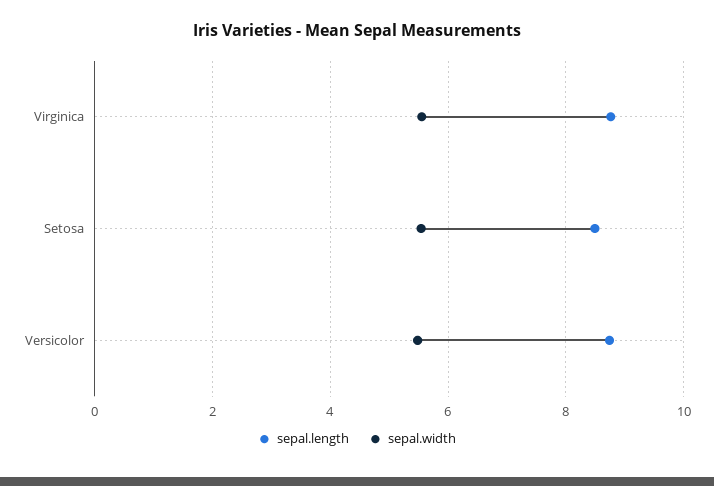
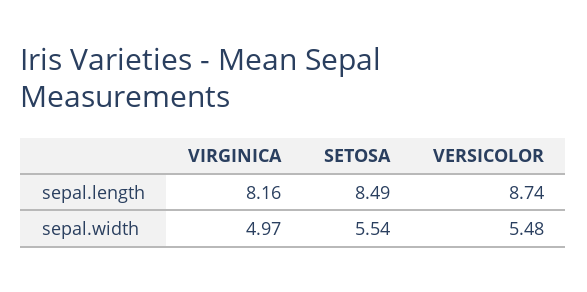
  {
    "sepal.length": {
-     "Virginica": 8.8,
+     "Virginica": 8.16,
      "Setosa": 8.49,
      "Versicolor": 8.74
    },
    "sepal.width": {
-     "Virginica": 5.6,
+     "Virginica": 4.97,
      "Setosa": 5.54,
      "Versicolor": 5.48
    }
  }

